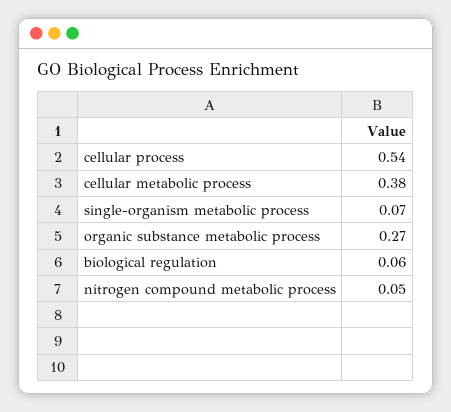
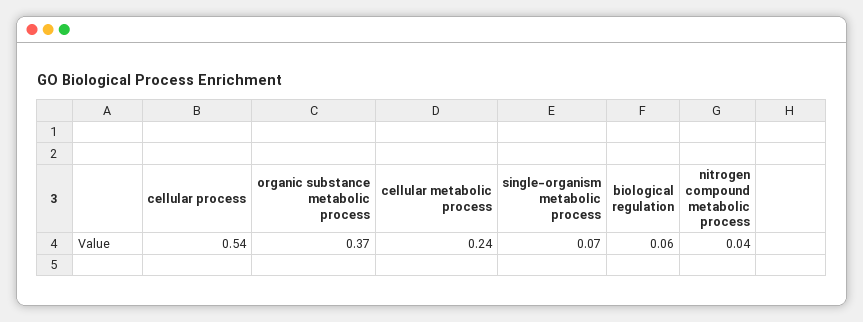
  {
    "cellular process": 0.54,
-   "cellular metabolic process": 0.38,
+   "cellular metabolic process": 0.24,
    "single-organism metabolic process": 0.07,
-   "organic substance metabolic process": 0.27,
+   "organic substance metabolic process": 0.37,
    "biological regulation": 0.06,
-   "nitrogen compound metabolic process": 0.05
+   "nitrogen compound metabolic process": 0.04
  }

